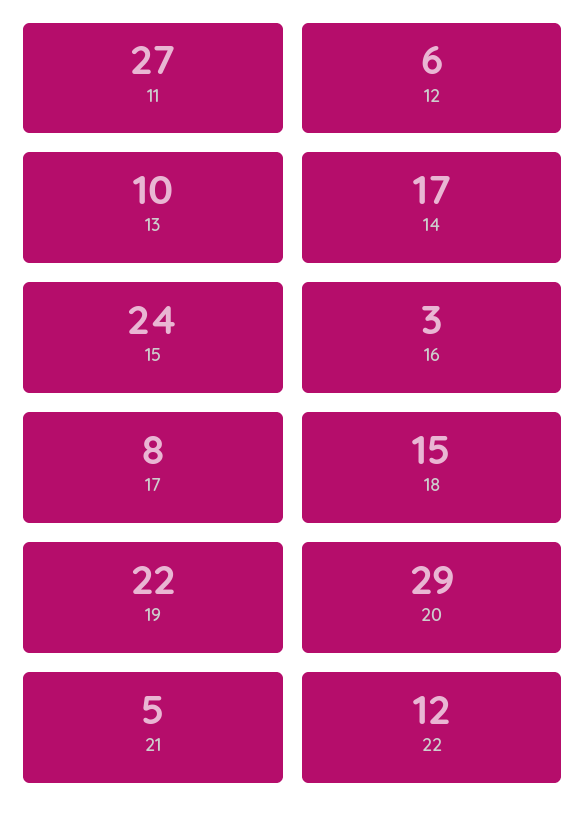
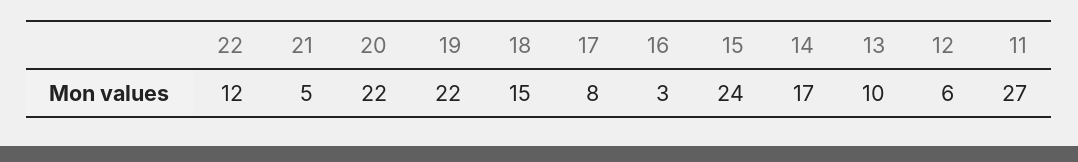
  {
    "11": 27,
    "12": 6,
    "13": 10,
    "14": 17,
    "15": 24,
    "16": 3,
    "17": 8,
    "18": 15,
    "19": 22,
-   "20": 29,
+   "20": 22,
    "21": 5,
    "22": 12
  }

